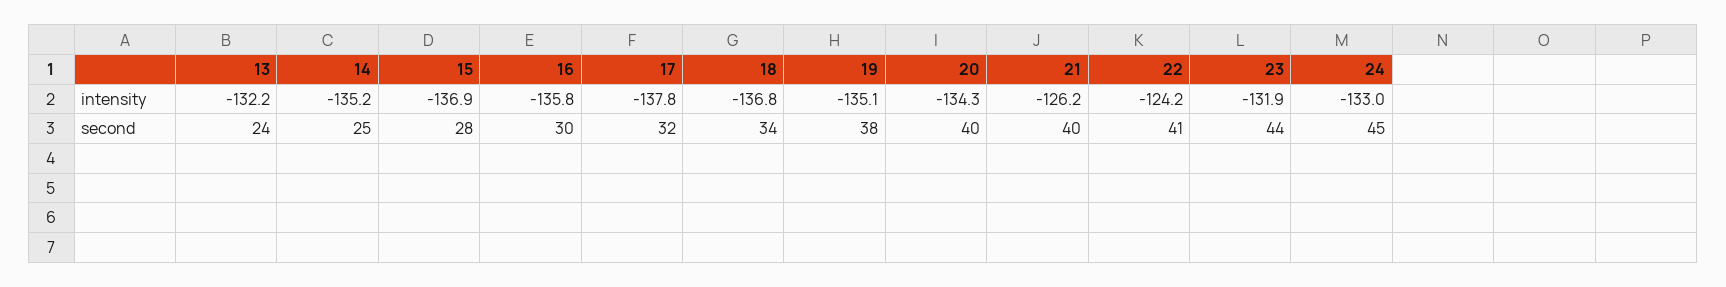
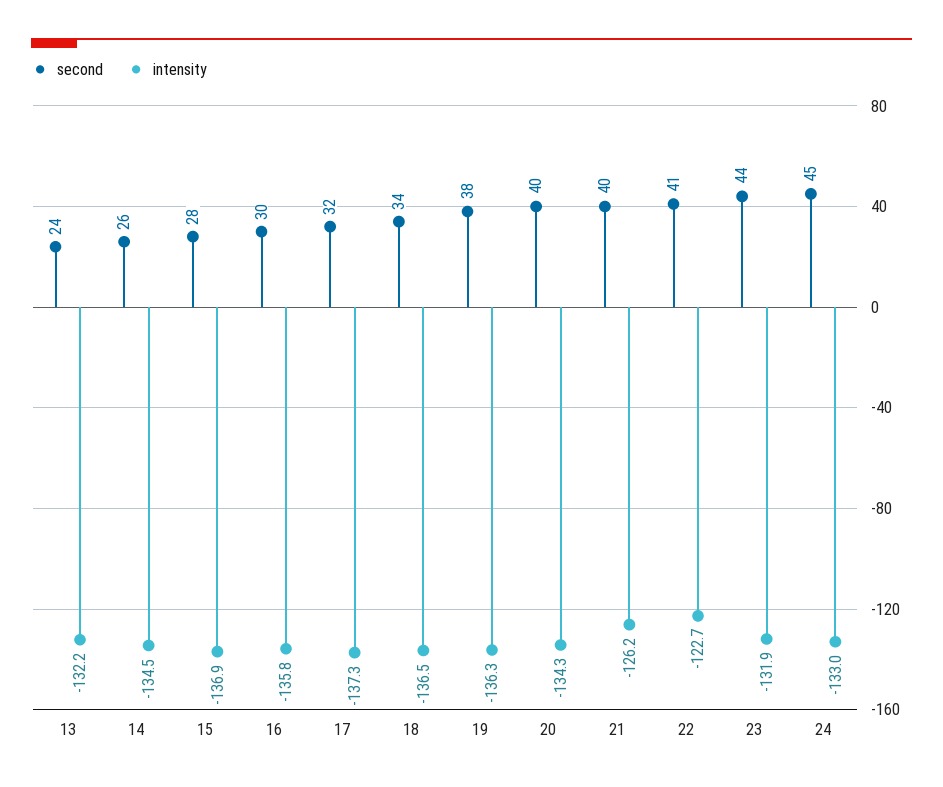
  {
    "intensity": {
      "13": -132.2,
-     "14": -135.2,
+     "14": -134.5,
      "15": -136.9,
      "16": -135.8,
-     "17": -137.8,
+     "17": -137.3,
-     "18": -136.8,
+     "18": -136.5,
-     "19": -135.1,
+     "19": -136.3,
      "20": -134.3,
      "21": -126.2,
-     "22": -124.2,
+     "22": -122.7,
      "23": -131.9,
      "24": -133
    },
    "second": {
      "13": 24,
-     "14": 25,
+     "14": 26,
      "15": 28,
      "16": 30,
      "17": 32,
      "18": 34,
      "19": 38,
      "20": 40,
      "21": 40,
      "22": 41,
      "23": 44,
      "24": 45
    }
  }

